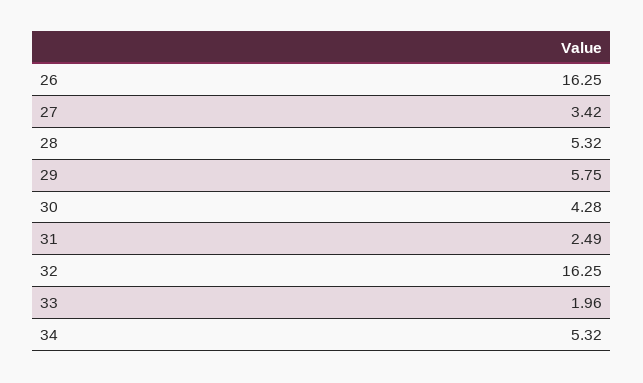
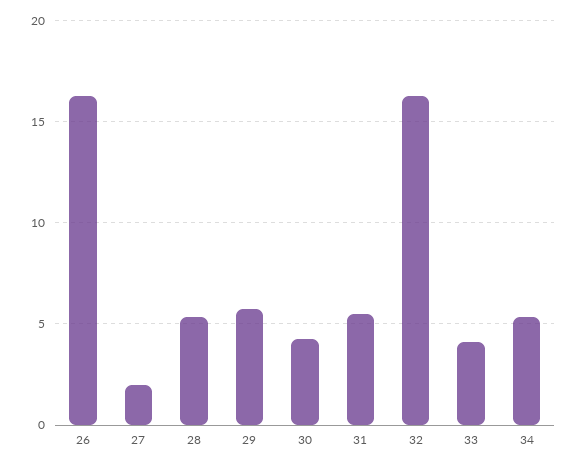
  {
    "26": 16.25,
-   "27": 3.42,
+   "27": 2,
    "28": 5.32,
    "29": 5.75,
    "30": 4.28,
-   "31": 2.49,
+   "31": 5.5,
    "32": 16.25,
-   "33": 1.96,
+   "33": 4,
    "34": 5.32
  }

